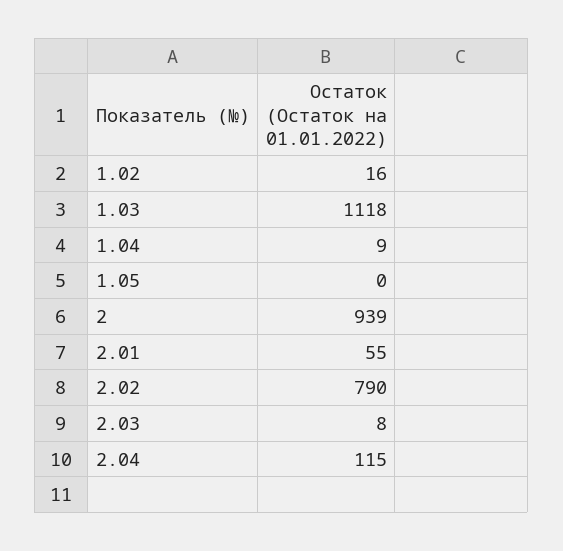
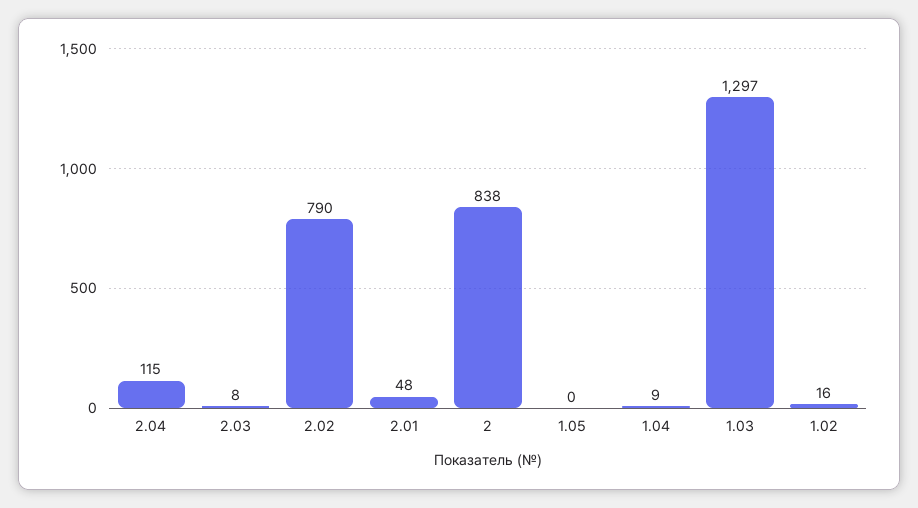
  {
    "1.02": 16,
-   "1.03": 1118,
+   "1.03": 1297,
    "1.04": 9,
    "1.05": 0,
-   "2": 939,
+   "2": 838,
-   "2.01": 55,
+   "2.01": 48,
    "2.02": 790,
    "2.03": 8,
    "2.04": 115
  }

